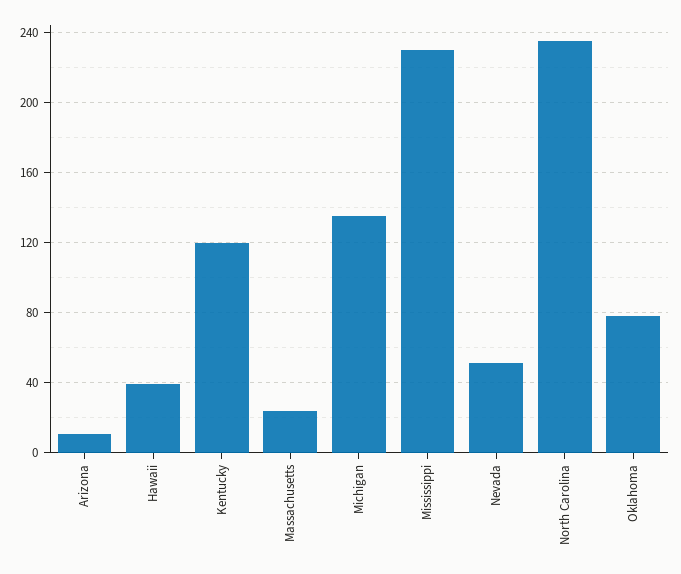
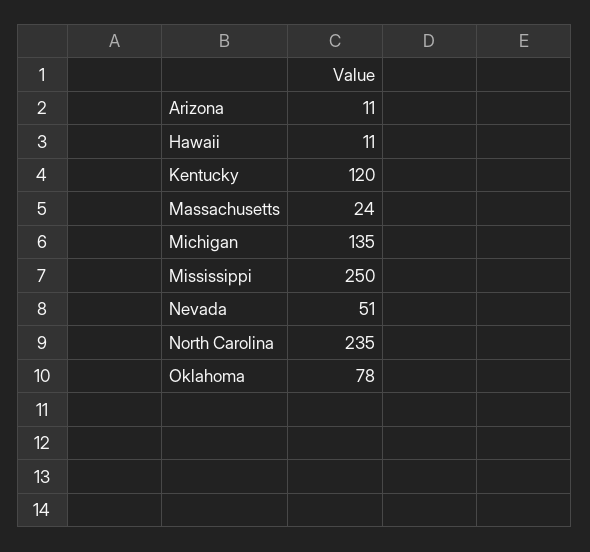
  {
    "Arizona": 11,
-   "Hawaii": 40,
+   "Hawaii": 11,
    "Kentucky": 120,
    "Massachusetts": 24,
    "Michigan": 135,
-   "Mississippi": 230,
+   "Mississippi": 250,
    "Nevada": 51,
    "North Carolina": 235,
    "Oklahoma": 78
  }

